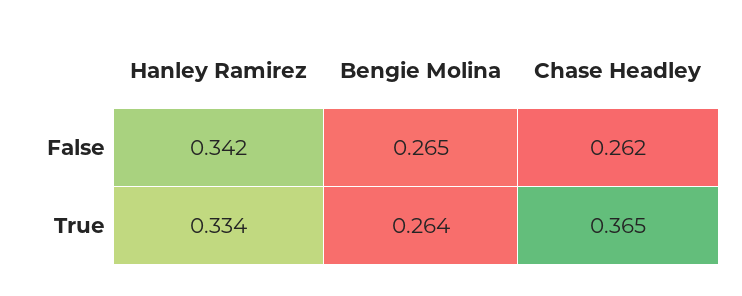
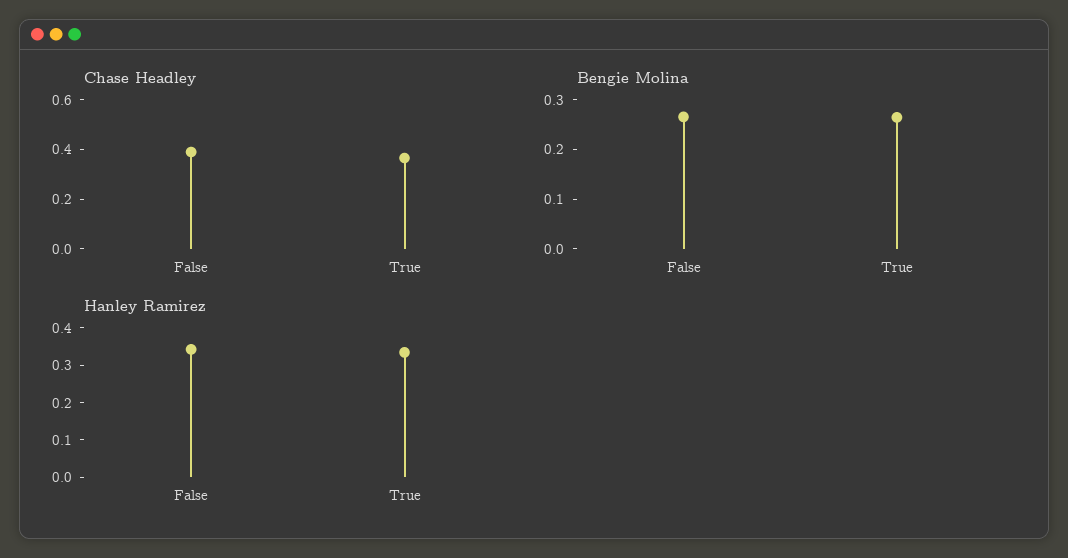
  {
    "Hanley Ramirez": {
      "False": 0.342,
      "True": 0.334
    },
    "Bengie Molina": {
      "False": 0.265,
      "True": 0.264
    },
    "Chase Headley": {
-     "False": 0.262,
+     "False": 0.4,
      "True": 0.365
    }
  }

